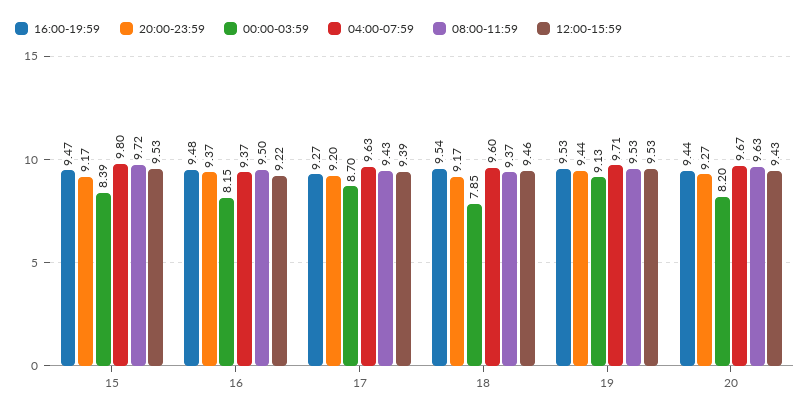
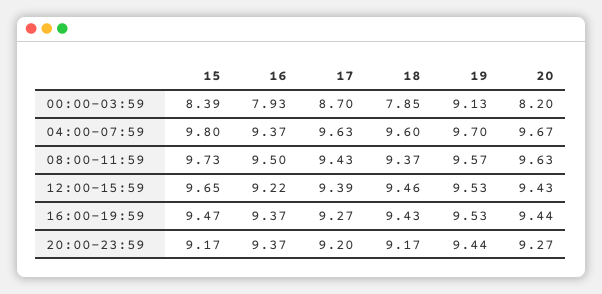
  {
    "16:00-19:59": {
      "15": 9.47,
-     "16": 9.48,
+     "16": 9.37,
      "17": 9.27,
-     "18": 9.54,
+     "18": 9.43,
      "19": 9.53,
      "20": 9.44
    },
    "20:00-23:59": {
      "15": 9.17,
      "16": 9.37,
      "17": 9.2,
      "18": 9.17,
      "19": 9.44,
      "20": 9.27
    },
    "00:00-03:59": {
      "15": 8.39,
-     "16": 8.15,
+     "16": 7.93,
      "17": 8.7,
      "18": 7.85,
      "19": 9.13,
      "20": 8.2
    },
    "04:00-07:59": {
      "15": 9.8,
      "16": 9.37,
      "17": 9.63,
      "18": 9.6,
-     "19": 9.71,
+     "19": 9.7,
      "20": 9.67
    },
    "08:00-11:59": {
-     "15": 9.72,
+     "15": 9.73,
      "16": 9.5,
      "17": 9.43,
      "18": 9.37,
-     "19": 9.53,
+     "19": 9.57,
      "20": 9.63
    },
    "12:00-15:59": {
-     "15": 9.53,
+     "15": 9.65,
      "16": 9.22,
      "17": 9.39,
      "18": 9.46,
      "19": 9.53,
      "20": 9.43
    }
  }

